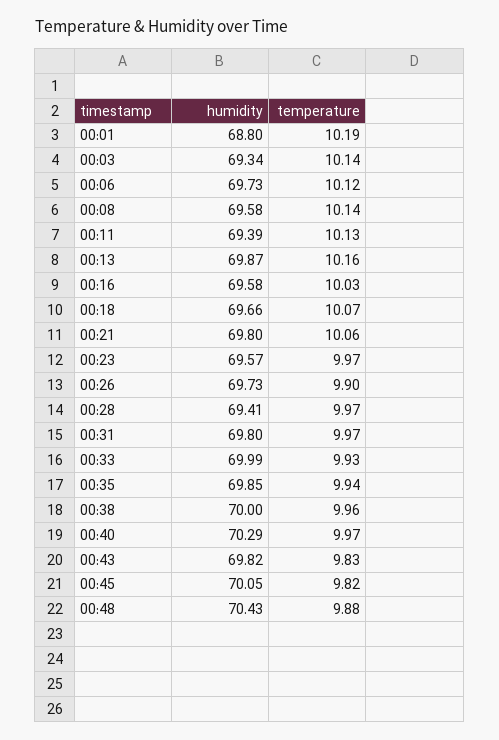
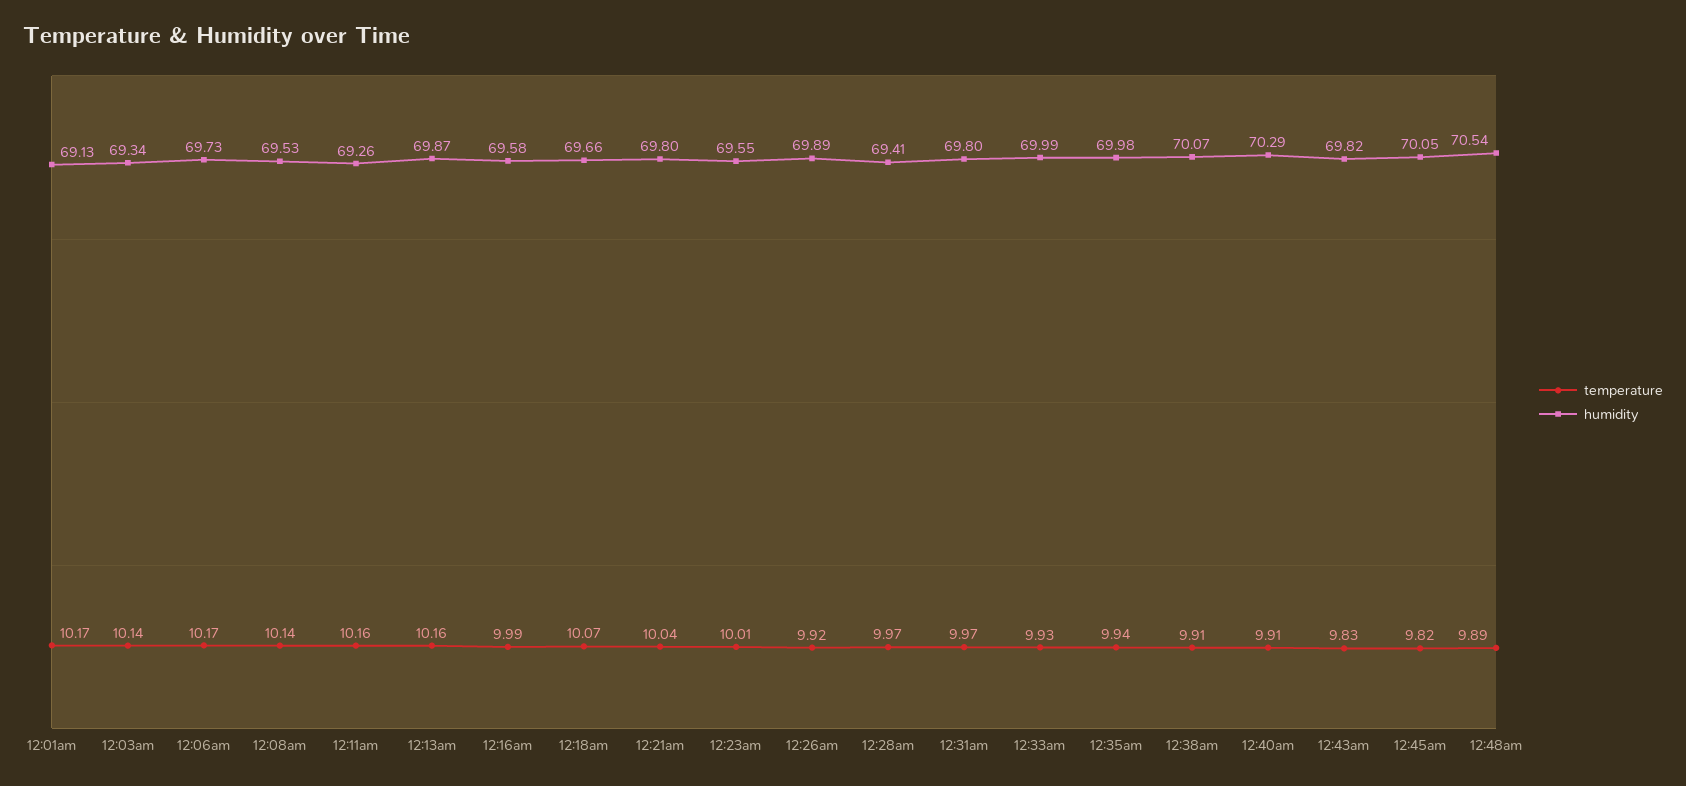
  {
    "humidity": {
-     "00:01": 68.8,
+     "00:01": 69.13,
      "00:03": 69.34,
      "00:06": 69.73,
-     "00:08": 69.58,
+     "00:08": 69.53,
-     "00:11": 69.39,
+     "00:11": 69.26,
      "00:13": 69.87,
      "00:16": 69.58,
      "00:18": 69.66,
      "00:21": 69.8,
-     "00:23": 69.57,
+     "00:23": 69.55,
-     "00:26": 69.73,
+     "00:26": 69.89,
      "00:28": 69.41,
      "00:31": 69.8,
      "00:33": 69.99,
-     "00:35": 69.85,
+     "00:35": 69.98,
-     "00:38": 70,
+     "00:38": 70.07,
      "00:40": 70.29,
      "00:43": 69.82,
      "00:45": 70.05,
-     "00:48": 70.43
+     "00:48": 70.54
    },
    "temperature": {
-     "00:01": 10.19,
+     "00:01": 10.17,
      "00:03": 10.14,
-     "00:06": 10.12,
+     "00:06": 10.17,
      "00:08": 10.14,
-     "00:11": 10.13,
+     "00:11": 10.16,
      "00:13": 10.16,
-     "00:16": 10.03,
+     "00:16": 9.99,
      "00:18": 10.07,
-     "00:21": 10.06,
+     "00:21": 10.04,
-     "00:23": 9.97,
+     "00:23": 10.01,
-     "00:26": 9.9,
+     "00:26": 9.92,
      "00:28": 9.97,
      "00:31": 9.97,
      "00:33": 9.93,
      "00:35": 9.94,
-     "00:38": 9.96,
+     "00:38": 9.91,
-     "00:40": 9.97,
+     "00:40": 9.91,
      "00:43": 9.83,
      "00:45": 9.82,
-     "00:48": 9.88
+     "00:48": 9.89
    }
  }

